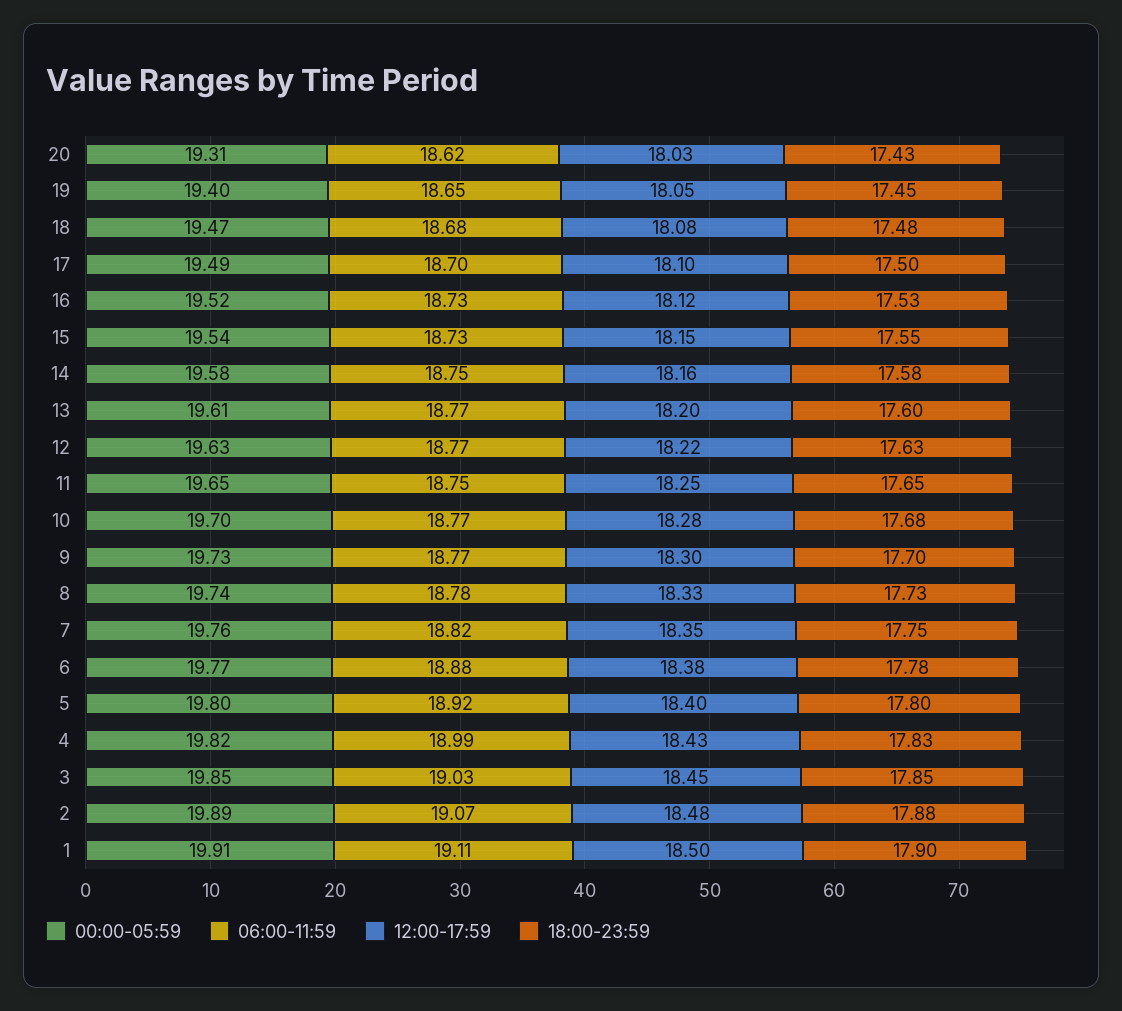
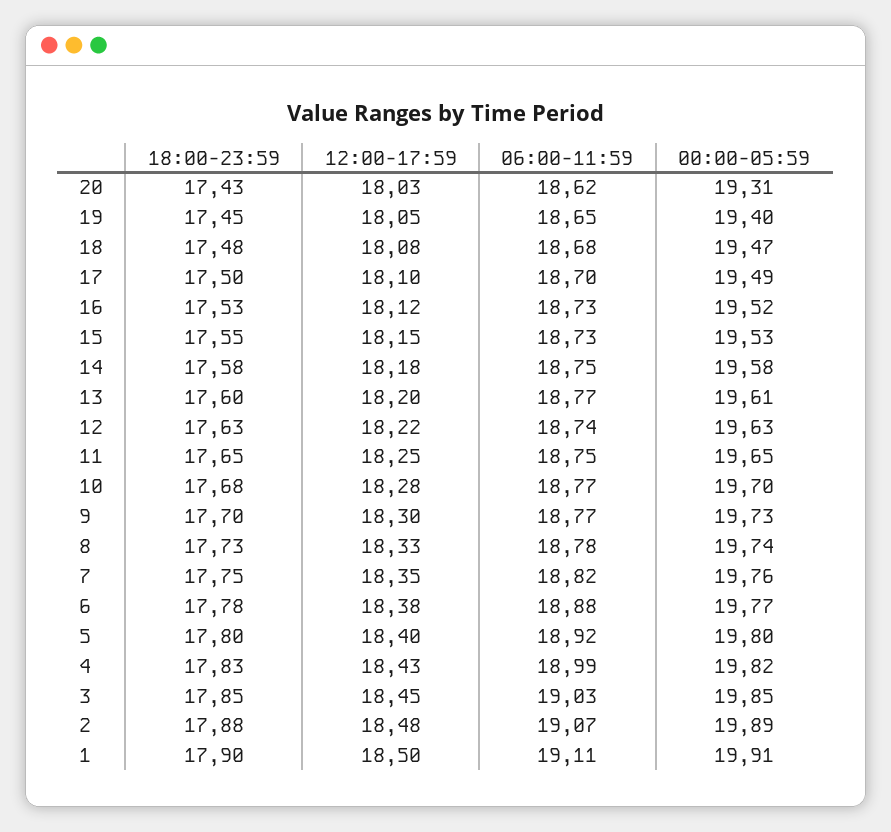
  {
    "00:00-05:59": {
      "20": 19.31,
      "19": 19.4,
      "18": 19.47,
      "17": 19.49,
      "16": 19.52,
-     "15": 19.54,
+     "15": 19.53,
      "14": 19.58,
      "13": 19.61,
      "12": 19.63,
      "11": 19.65,
      "10": 19.7,
      "9": 19.73,
      "8": 19.74,
      "7": 19.76,
      "6": 19.77,
      "5": 19.8,
      "4": 19.82,
      "3": 19.85,
      "2": 19.89,
      "1": 19.91
    },
    "06:00-11:59": {
      "20": 18.62,
      "19": 18.65,
      "18": 18.68,
      "17": 18.7,
      "16": 18.73,
      "15": 18.73,
      "14": 18.75,
      "13": 18.77,
-     "12": 18.77,
+     "12": 18.74,
      "11": 18.75,
      "10": 18.77,
      "9": 18.77,
      "8": 18.78,
      "7": 18.82,
      "6": 18.88,
      "5": 18.92,
      "4": 18.99,
      "3": 19.03,
      "2": 19.07,
      "1": 19.11
    },
    "12:00-17:59": {
      "20": 18.03,
      "19": 18.05,
      "18": 18.08,
      "17": 18.1,
      "16": 18.12,
      "15": 18.15,
-     "14": 18.16,
+     "14": 18.18,
      "13": 18.2,
      "12": 18.22,
      "11": 18.25,
      "10": 18.28,
      "9": 18.3,
      "8": 18.33,
      "7": 18.35,
      "6": 18.38,
      "5": 18.4,
      "4": 18.43,
      "3": 18.45,
      "2": 18.48,
      "1": 18.5
    },
    "18:00-23:59": {
      "20": 17.43,
      "19": 17.45,
      "18": 17.48,
      "17": 17.5,
      "16": 17.53,
      "15": 17.55,
      "14": 17.58,
      "13": 17.6,
      "12": 17.63,
      "11": 17.65,
      "10": 17.68,
      "9": 17.7,
      "8": 17.73,
      "7": 17.75,
      "6": 17.78,
      "5": 17.8,
      "4": 17.83,
      "3": 17.85,
      "2": 17.88,
      "1": 17.9
    }
  }

